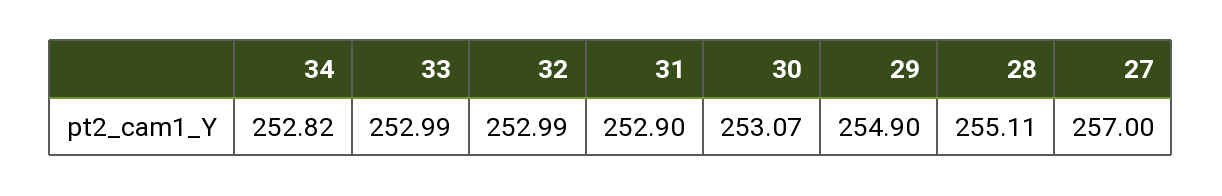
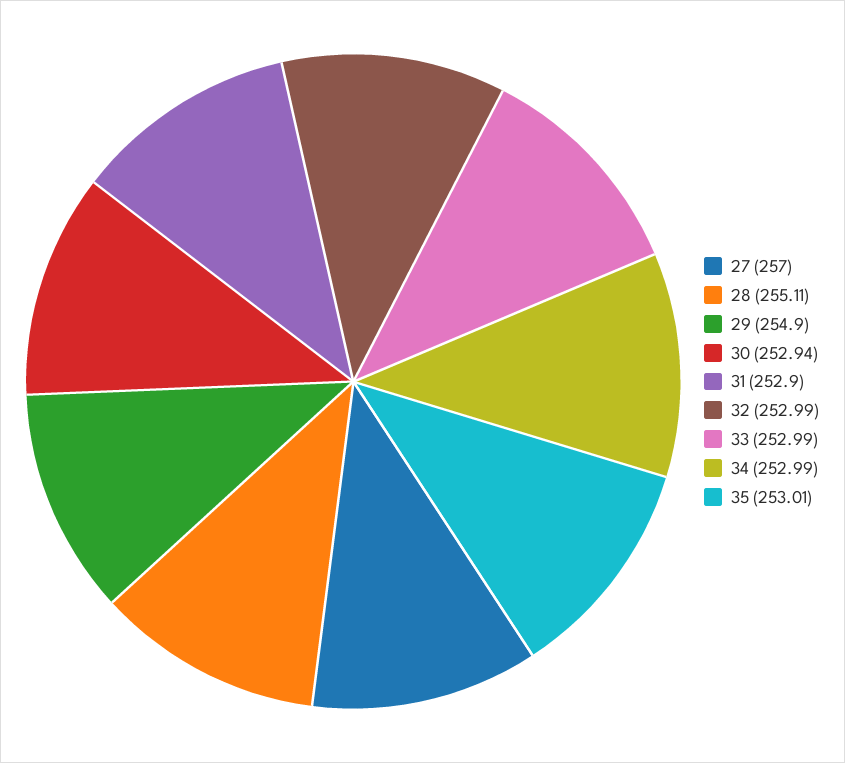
  {
-   "34": 252.82,
+   "34": 252.99,
    "33": 252.99,
    "32": 252.99,
    "31": 252.9,
-   "30": 253.07,
+   "30": 252.94,
    "29": 254.9,
    "28": 255.11,
-   "27": 257
+   "27": 257,
+   "35": 253.01
  }

